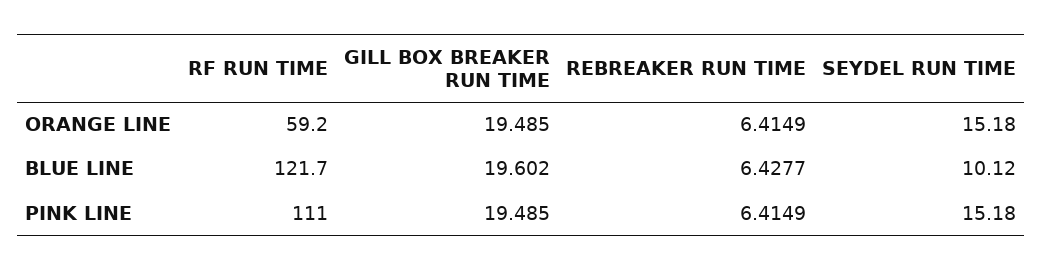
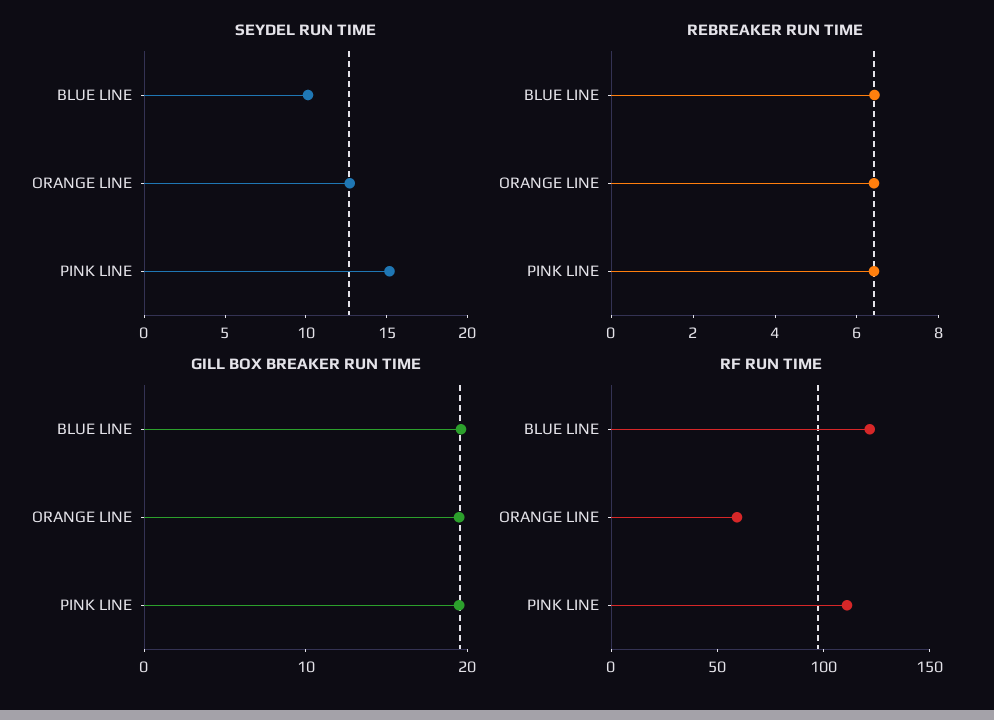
  {
    "RF RUN TIME": {
      "ORANGE LINE": 59.2,
      "BLUE LINE": 121.7,
      "PINK LINE": 111
    },
    "GILL BOX BREAKER RUN TIME": {
      "ORANGE LINE": 19.485,
      "BLUE LINE": 19.602,
      "PINK LINE": 19.485
    },
    "REBREAKER RUN TIME": {
      "ORANGE LINE": 6.4149,
      "BLUE LINE": 6.4277,
      "PINK LINE": 6.4149
    },
    "SEYDEL RUN TIME": {
-     "ORANGE LINE": 15.18,
+     "ORANGE LINE": 13,
      "BLUE LINE": 10.12,
      "PINK LINE": 15.18
    }
  }

